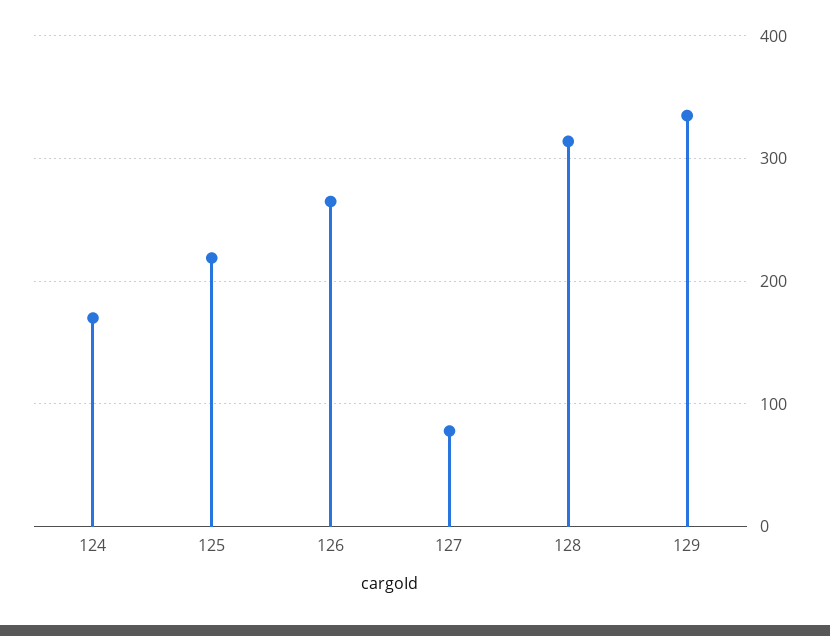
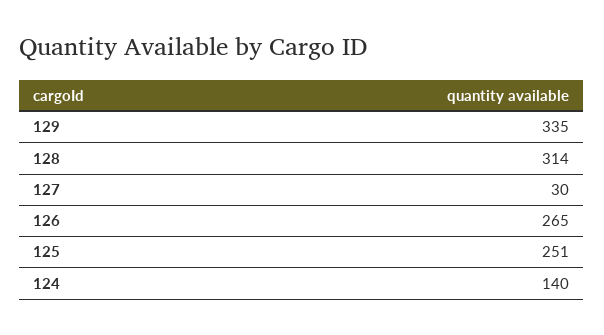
  {
-   "124": 170,
+   "124": 140,
-   "125": 220,
+   "125": 251,
    "126": 265,
-   "127": 80,
+   "127": 30,
    "128": 314,
    "129": 335
  }

